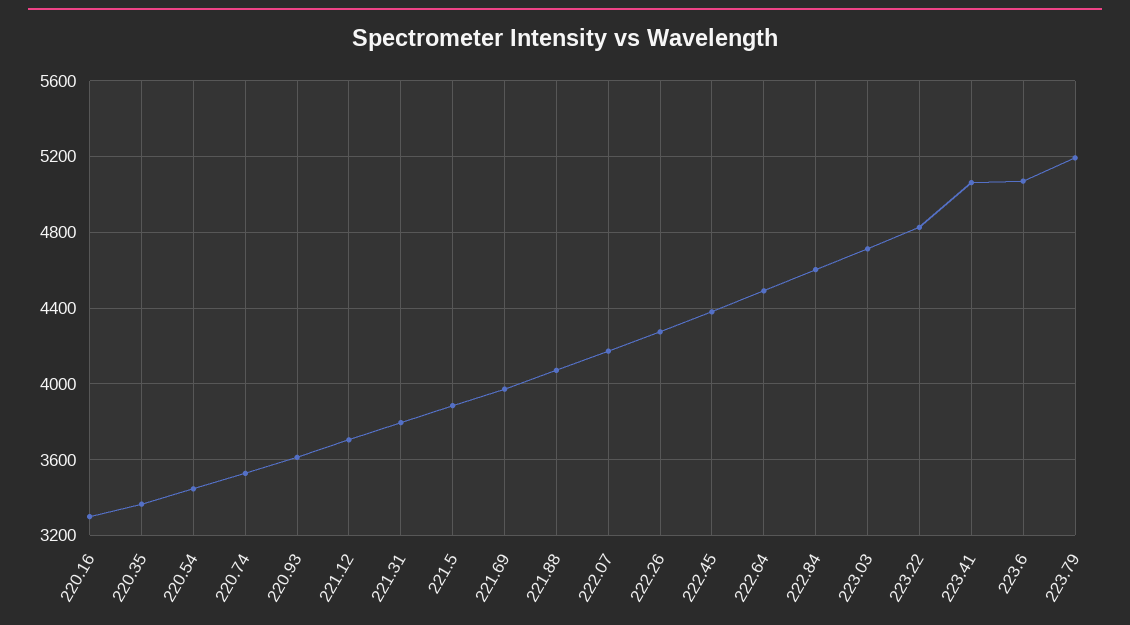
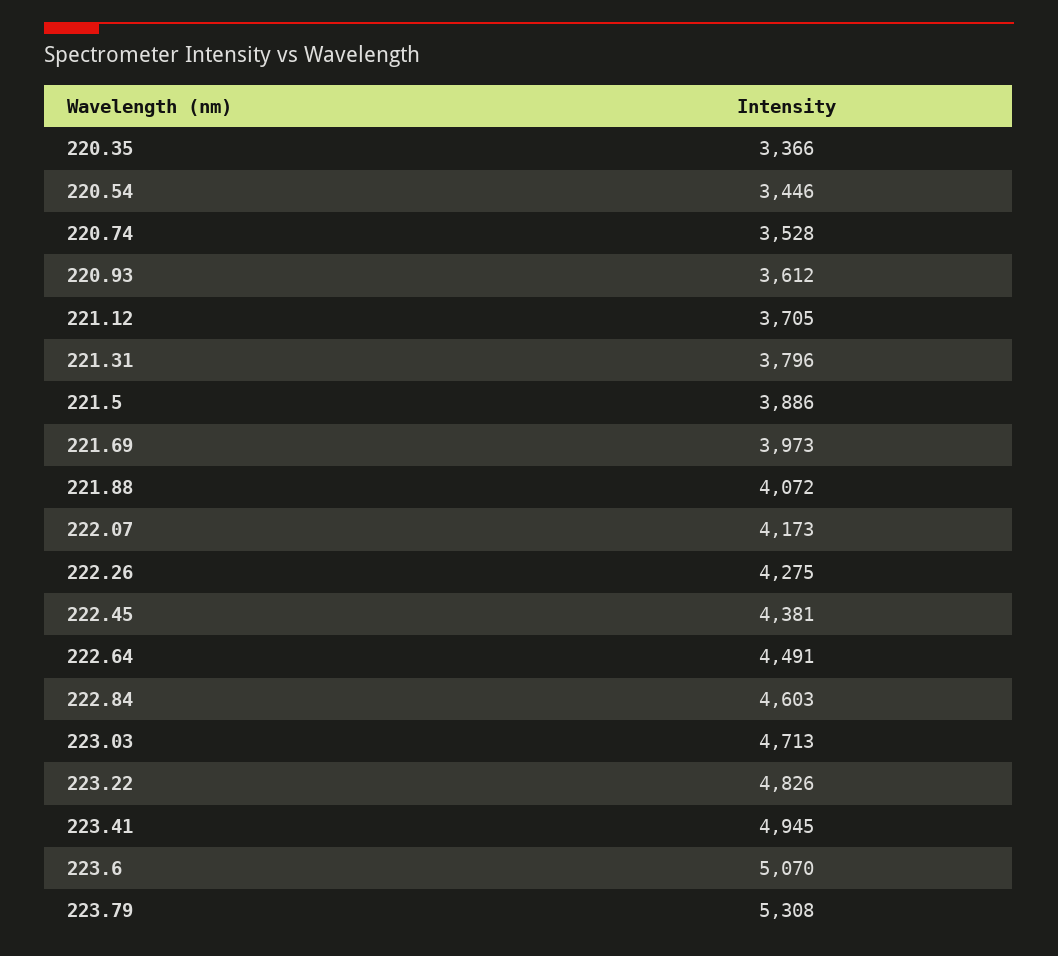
  {
-   "220.16": 3300,
    "220.35": 3366,
    "220.54": 3446,
    "220.74": 3528,
    "220.93": 3612,
    "221.12": 3705,
    "221.31": 3796,
    "221.5": 3886,
    "221.69": 3973,
    "221.88": 4072,
    "222.07": 4173,
    "222.26": 4275,
    "222.45": 4381,
    "222.64": 4491,
    "222.84": 4603,
    "223.03": 4713,
    "223.22": 4826,
-   "223.41": 5050,
+   "223.41": 4945,
    "223.6": 5070,
-   "223.79": 5200
+   "223.79": 5308
  }

